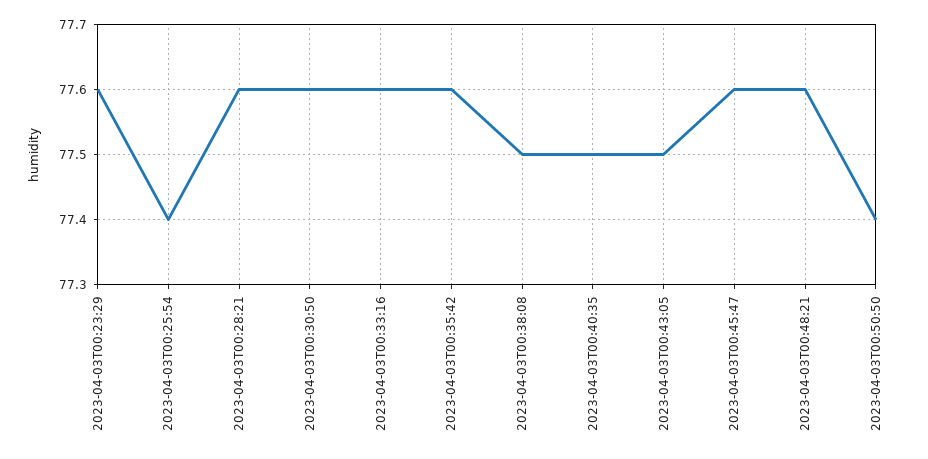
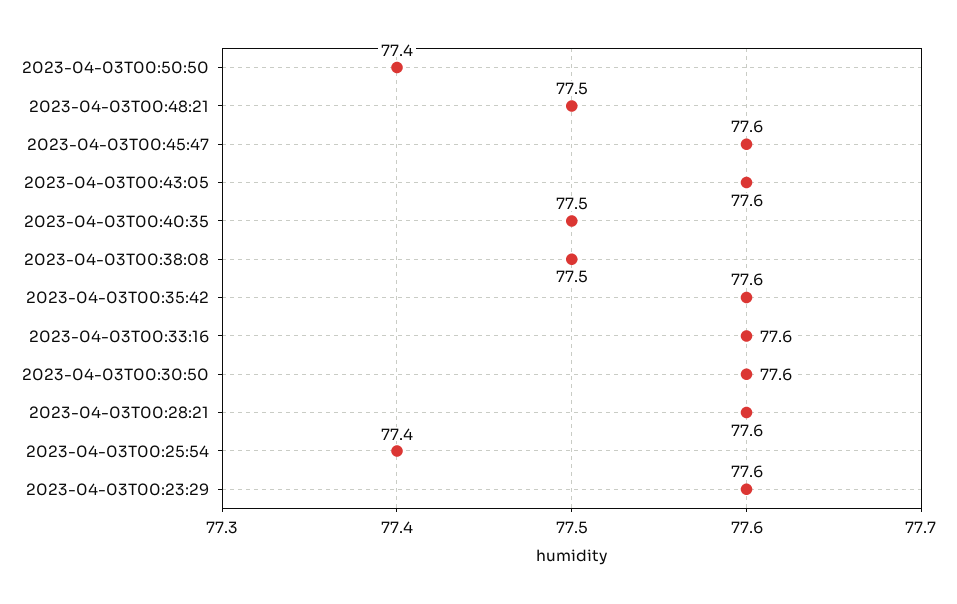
  {
    "2023-04-03T00:23:29": 77.6,
    "2023-04-03T00:25:54": 77.4,
    "2023-04-03T00:28:21": 77.6,
    "2023-04-03T00:30:50": 77.6,
    "2023-04-03T00:33:16": 77.6,
    "2023-04-03T00:35:42": 77.6,
    "2023-04-03T00:38:08": 77.5,
    "2023-04-03T00:40:35": 77.5,
-   "2023-04-03T00:43:05": 77.5,
+   "2023-04-03T00:43:05": 77.6,
    "2023-04-03T00:45:47": 77.6,
-   "2023-04-03T00:48:21": 77.6,
+   "2023-04-03T00:48:21": 77.5,
    "2023-04-03T00:50:50": 77.4
  }

